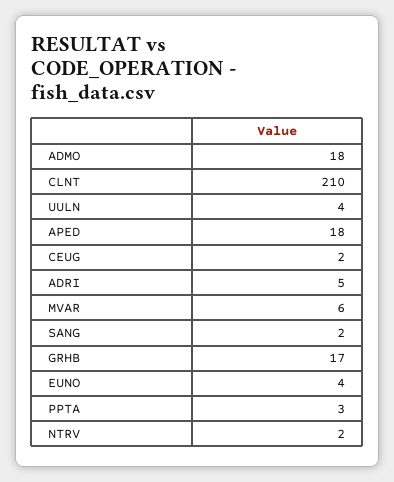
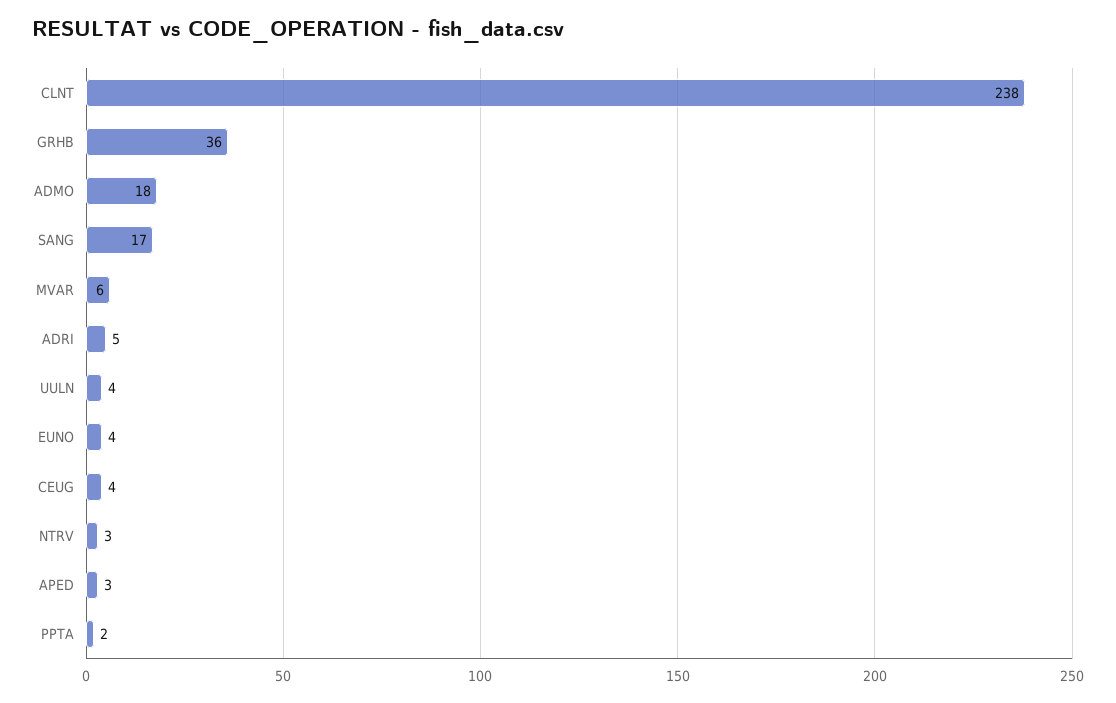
  {
    "ADMO": 18,
-   "CLNT": 210,
+   "CLNT": 238,
    "UULN": 4,
-   "APED": 18,
+   "APED": 3,
-   "CEUG": 2,
+   "CEUG": 4,
    "ADRI": 5,
    "MVAR": 6,
-   "SANG": 2,
+   "SANG": 17,
-   "GRHB": 17,
+   "GRHB": 36,
    "EUNO": 4,
-   "PPTA": 3,
+   "PPTA": 2,
-   "NTRV": 2
+   "NTRV": 3
  }

